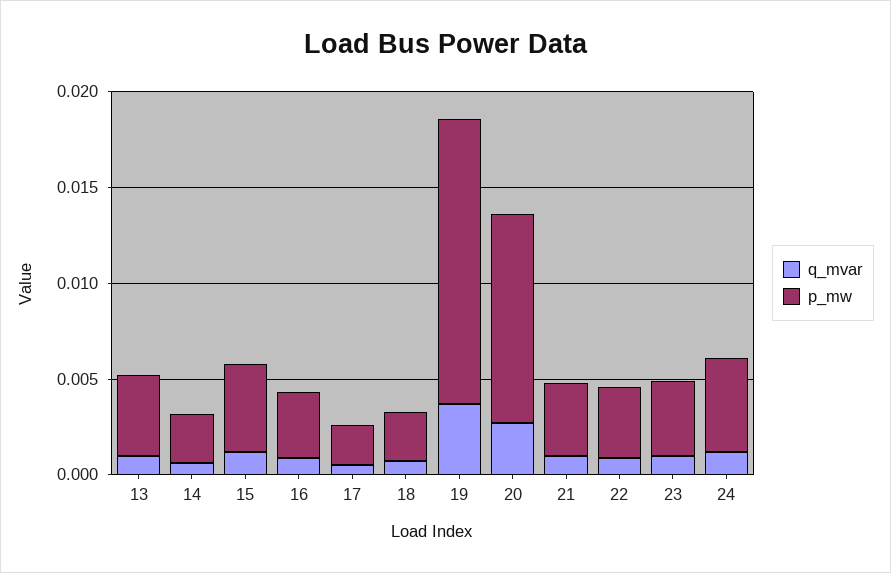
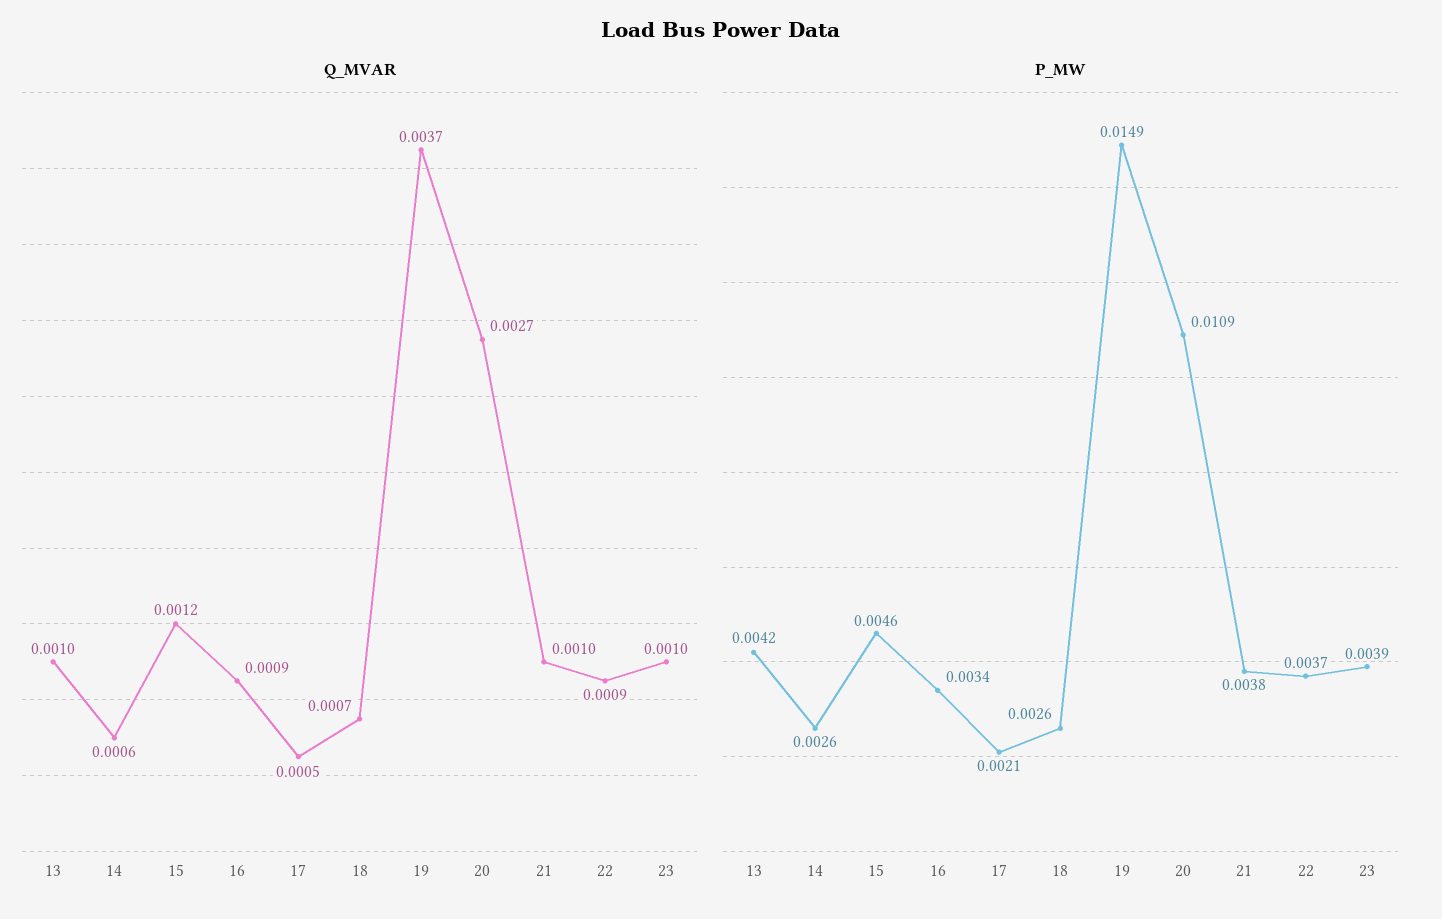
  {
    "q_mvar": {
      "13": 0.001,
      "14": 0.0006,
      "15": 0.0012,
      "16": 0.0009,
      "17": 0.0005,
      "18": 0.0007,
      "19": 0.0037,
      "20": 0.0027,
      "21": 0.001,
      "22": 0.0009,
-     "23": 0.001,
+     "23": 0.001
-     "24": 0.001
    },
    "p_mw": {
      "13": 0.0042,
      "14": 0.0026,
      "15": 0.0046,
      "16": 0.0034,
      "17": 0.0021,
      "18": 0.0026,
      "19": 0.0149,
      "20": 0.0109,
      "21": 0.0038,
      "22": 0.0037,
-     "23": 0.0039,
+     "23": 0.0039
-     "24": 0.005
    }
  }

